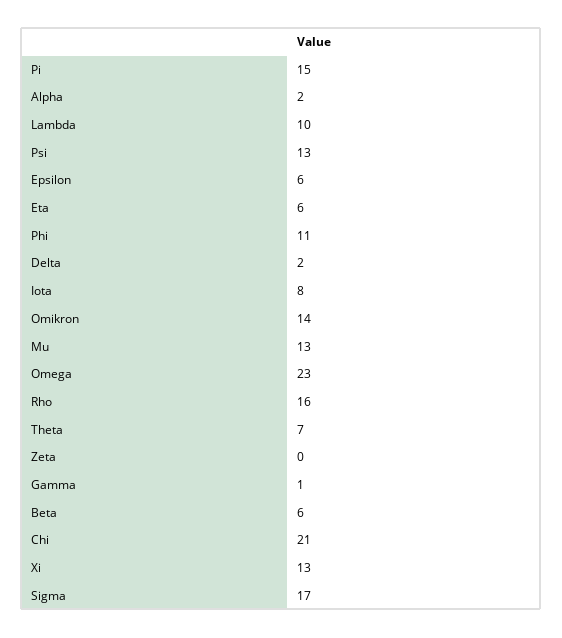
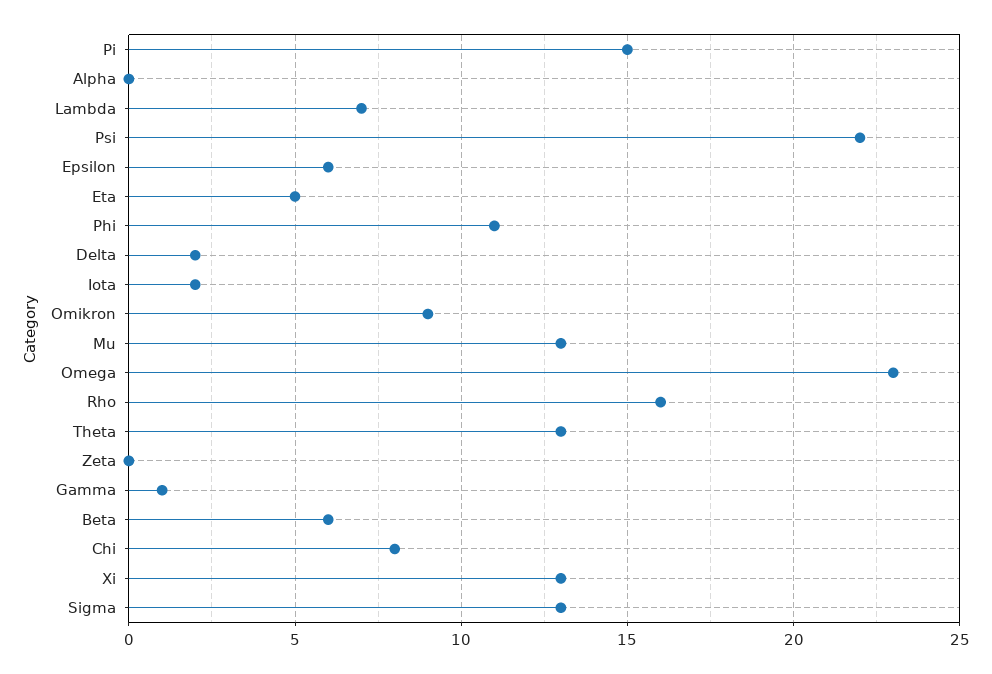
  {
    "Pi": 15,
-   "Alpha": 2,
+   "Alpha": 0,
-   "Lambda": 10,
+   "Lambda": 7,
-   "Psi": 13,
+   "Psi": 22,
    "Epsilon": 6,
-   "Eta": 6,
+   "Eta": 5,
    "Phi": 11,
    "Delta": 2,
-   "Iota": 8,
+   "Iota": 2,
-   "Omikron": 14,
+   "Omikron": 9,
    "Mu": 13,
    "Omega": 23,
    "Rho": 16,
-   "Theta": 7,
+   "Theta": 13,
    "Zeta": 0,
    "Gamma": 1,
    "Beta": 6,
-   "Chi": 21,
+   "Chi": 8,
    "Xi": 13,
-   "Sigma": 17
+   "Sigma": 13
  }

